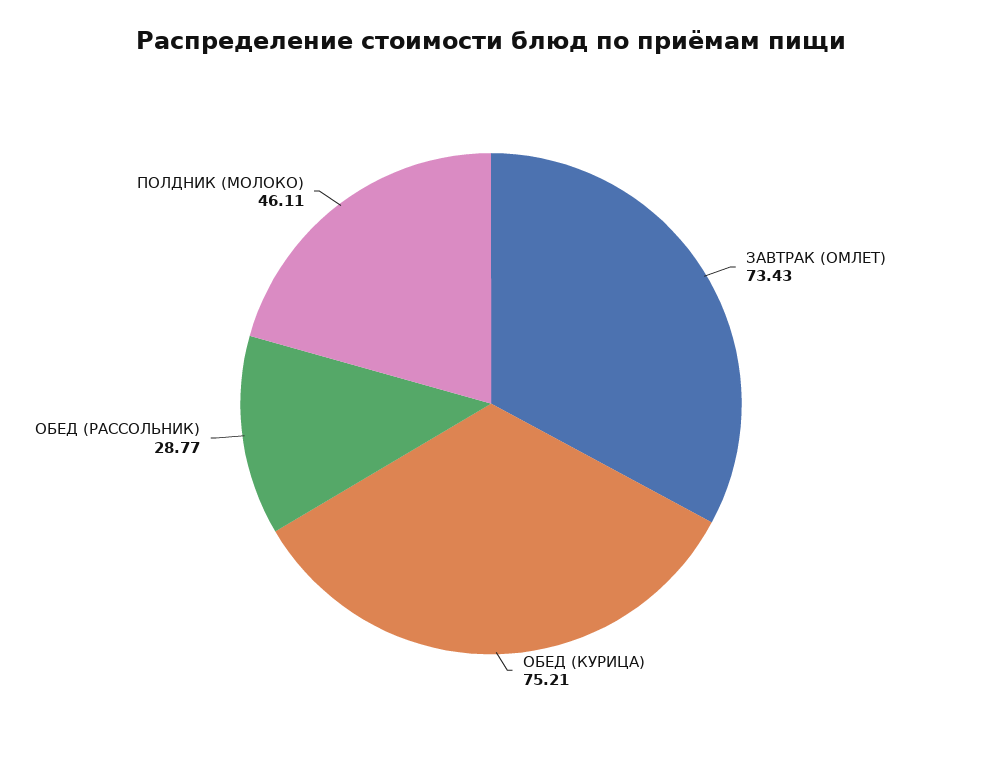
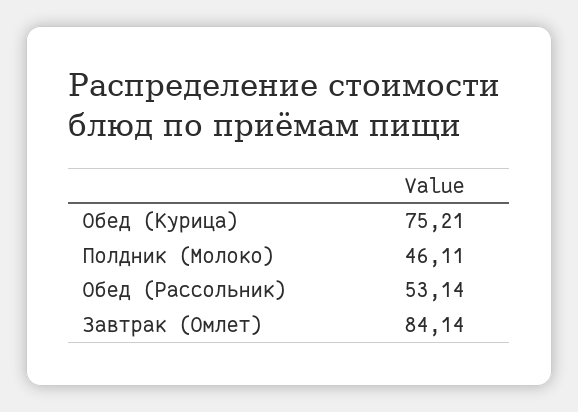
  {
-   "ЗАВТРАК (ОМЛЕТ)": 73.43,
+   "ЗАВТРАК (ОМЛЕТ)": 84.14,
    "ОБЕД (КУРИЦА)": 75.21,
-   "ОБЕД (РАССОЛЬНИК)": 28.77,
+   "ОБЕД (РАССОЛЬНИК)": 53.14,
    "ПОЛДНИК (МОЛОКО)": 46.11
  }

